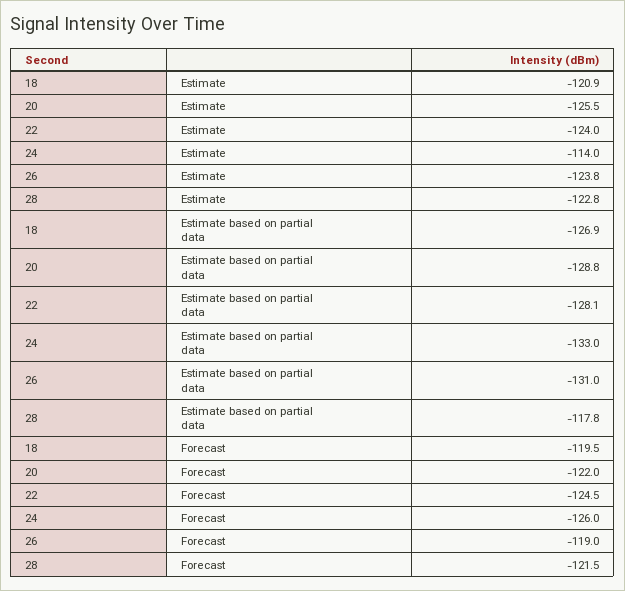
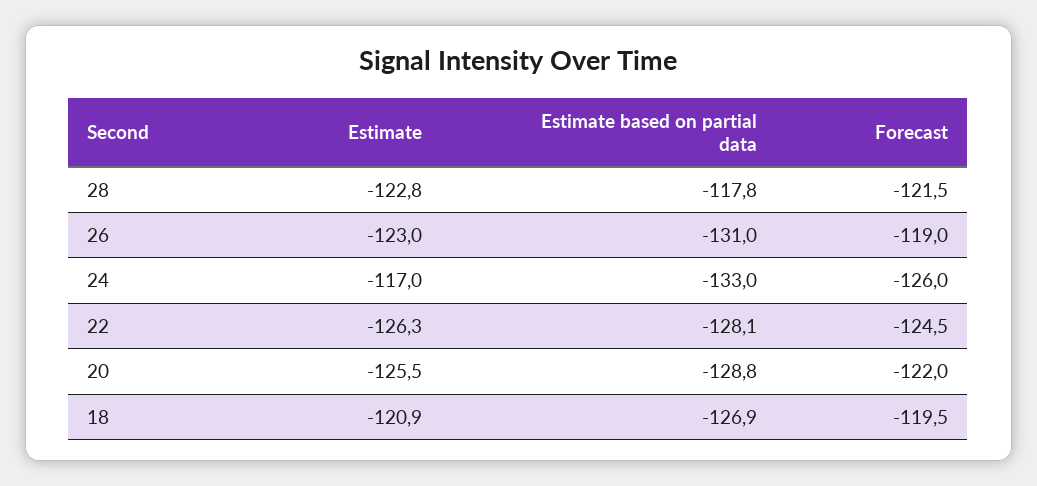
  {
    "18": {
      "Estimate": -120.9,
      "Estimate based on partial data": -126.9,
      "Forecast": -119.5
    },
    "20": {
      "Estimate": -125.5,
      "Estimate based on partial data": -128.8,
      "Forecast": -122
    },
    "22": {
-     "Estimate": -124,
+     "Estimate": -126.3,
      "Estimate based on partial data": -128.1,
      "Forecast": -124.5
    },
    "24": {
-     "Estimate": -114,
+     "Estimate": -117,
      "Estimate based on partial data": -133,
      "Forecast": -126
    },
    "26": {
-     "Estimate": -123.8,
+     "Estimate": -123,
      "Estimate based on partial data": -131,
      "Forecast": -119
    },
    "28": {
      "Estimate": -122.8,
      "Estimate based on partial data": -117.8,
      "Forecast": -121.5
    }
  }

